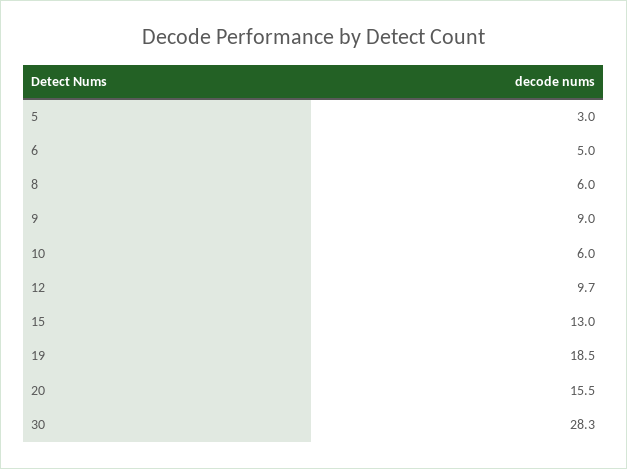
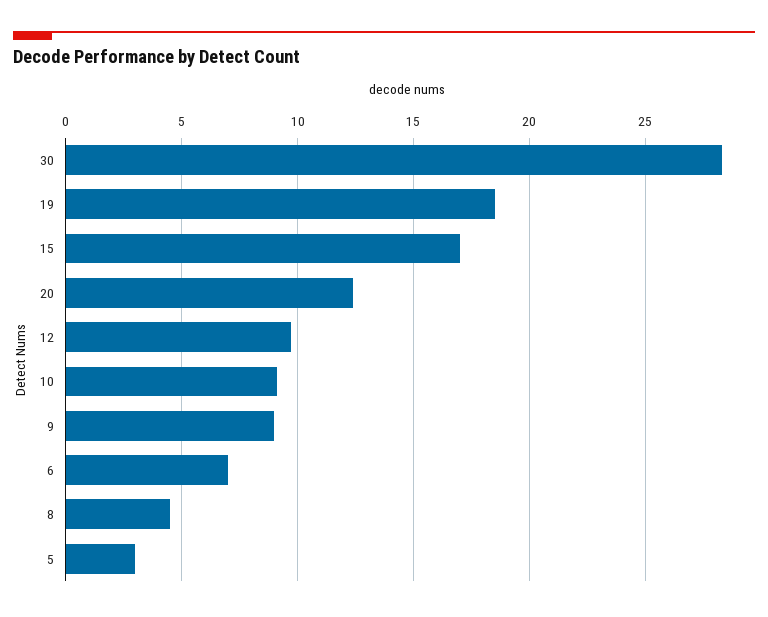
  {
    "5": 3,
-   "6": 5,
+   "6": 7,
-   "8": 6,
+   "8": 4.5,
    "9": 9,
-   "10": 6,
+   "10": 9,
    "12": 9.7,
-   "15": 13,
+   "15": 17,
    "19": 18.5,
-   "20": 15.5,
+   "20": 12.5,
    "30": 28.3
  }

